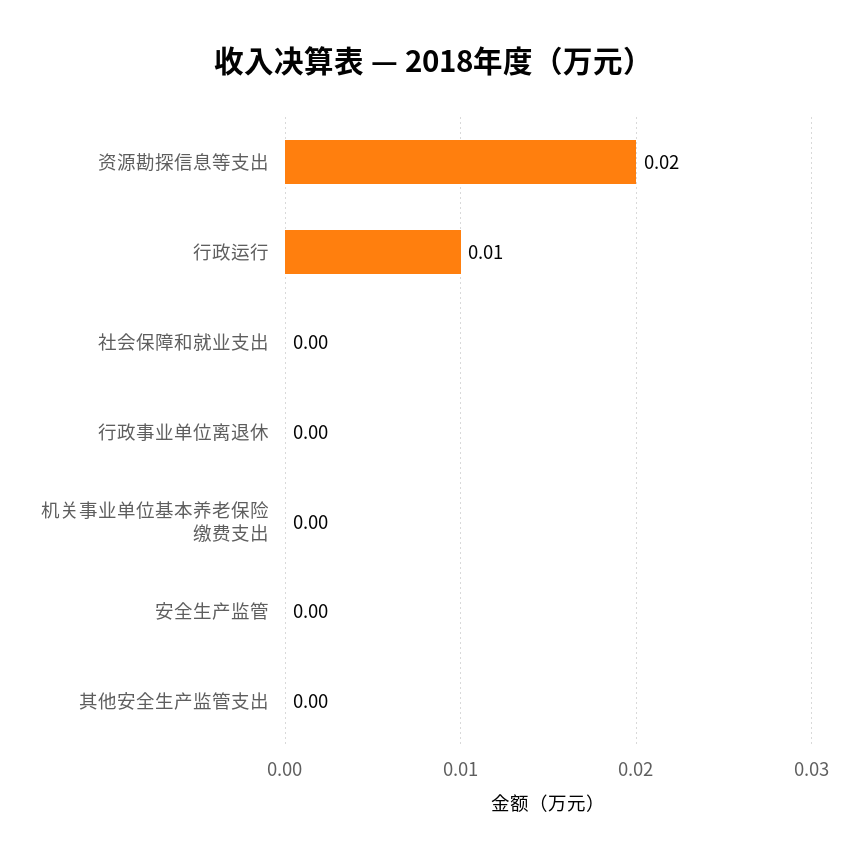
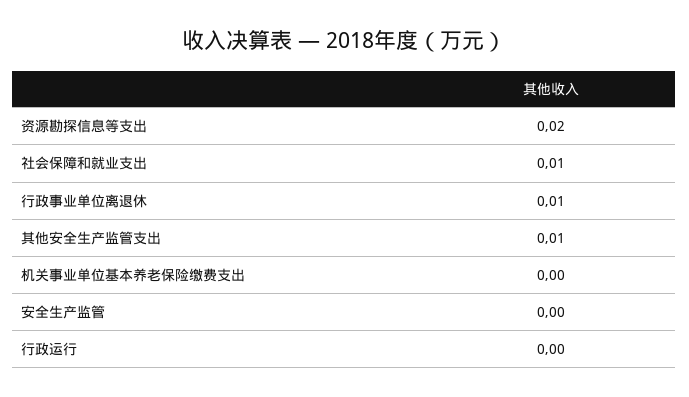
  {
    "资源勘探信息等支出": 0.02,
-   "行政运行": 0.01,
+   "行政运行": 0,
-   "社会保障和就业支出": 0,
+   "社会保障和就业支出": 0.01,
-   "行政事业单位离退休": 0,
+   "行政事业单位离退休": 0.01,
    "机关事业单位基本养老保险缴费支出": 0,
    "安全生产监管": 0,
-   "其他安全生产监管支出": 0
+   "其他安全生产监管支出": 0.01
  }

